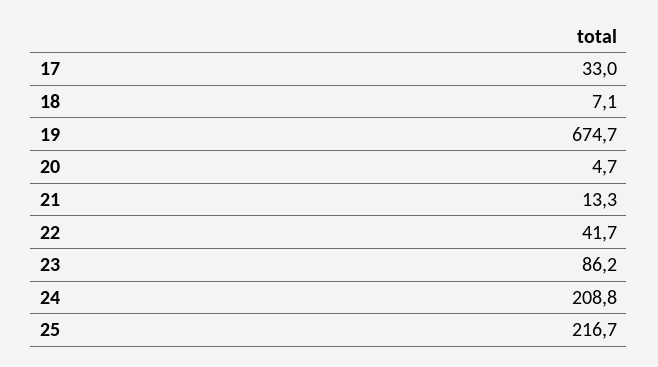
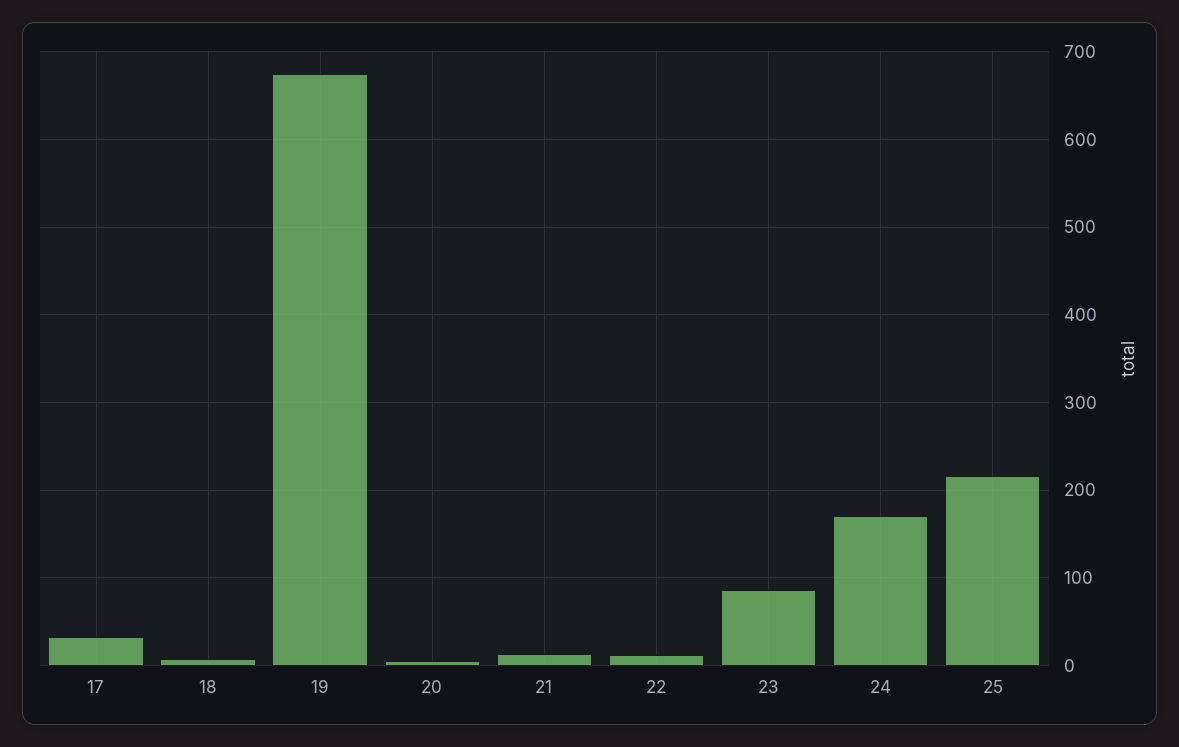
  {
    "17": 33,
    "18": 7.1,
    "19": 674.7,
    "20": 4.7,
    "21": 13.3,
-   "22": 41.7,
+   "22": 10,
    "23": 86.2,
-   "24": 208.8,
+   "24": 170,
    "25": 216.7
  }

